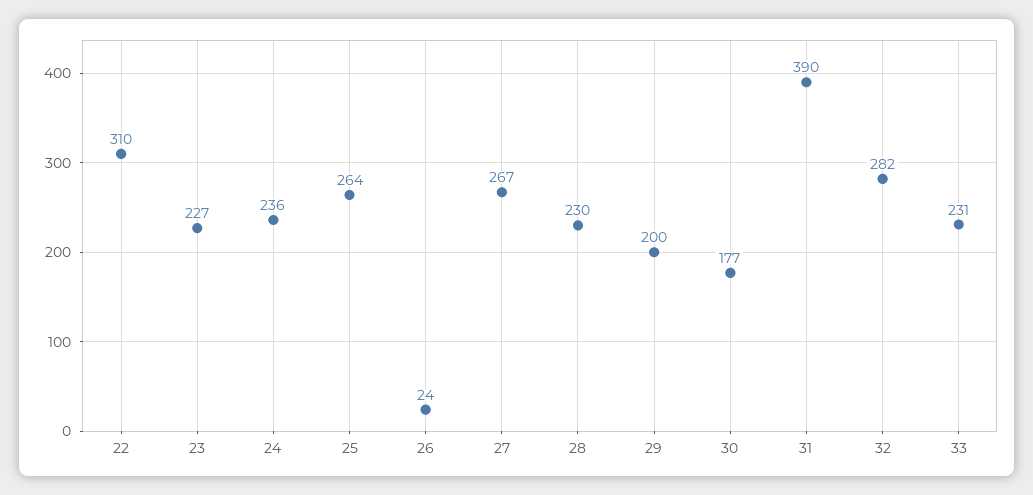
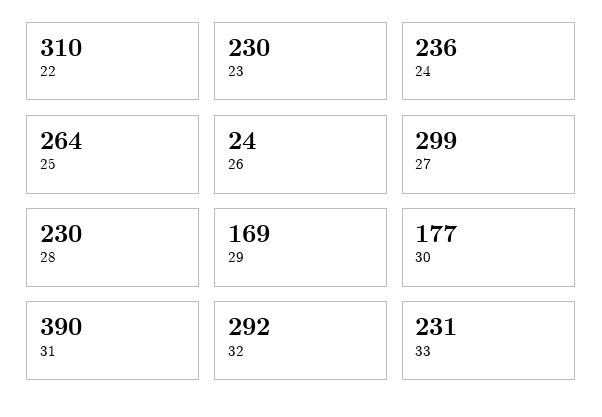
  {
    "22": 310,
-   "23": 227,
+   "23": 230,
    "24": 236,
    "25": 264,
    "26": 24,
-   "27": 267,
+   "27": 299,
    "28": 230,
-   "29": 200,
+   "29": 169,
    "30": 177,
    "31": 390,
-   "32": 282,
+   "32": 292,
    "33": 231
  }

